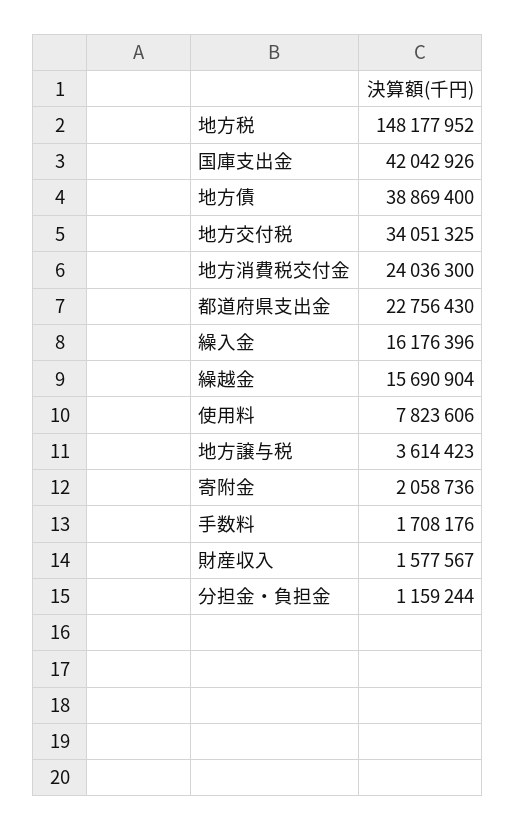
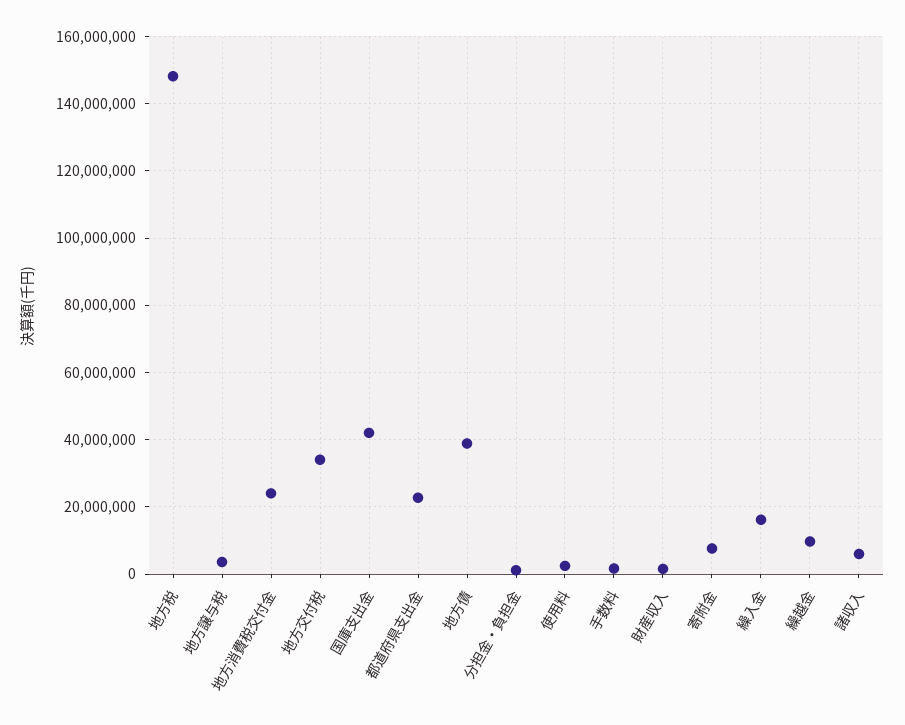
  {
    "地方税": 148177952,
    "国庫支出金": 42042926,
    "地方債": 38869400,
    "地方交付税": 34051325,
    "地方消費税交付金": 24036300,
    "都道府県支出金": 22756430,
    "繰入金": 16176396,
-   "繰越金": 15690904,
+   "繰越金": 10000000,
-   "使用料": 7823606,
+   "使用料": 2000000,
    "地方譲与税": 3614423,
-   "寄附金": 2058736,
+   "寄附金": 8000000,
    "手数料": 1708176,
    "財産収入": 1577567,
-   "分担金・負担金": 1159244
+   "分担金・負担金": 1159244,
+   "諸収入": 6000000
  }

